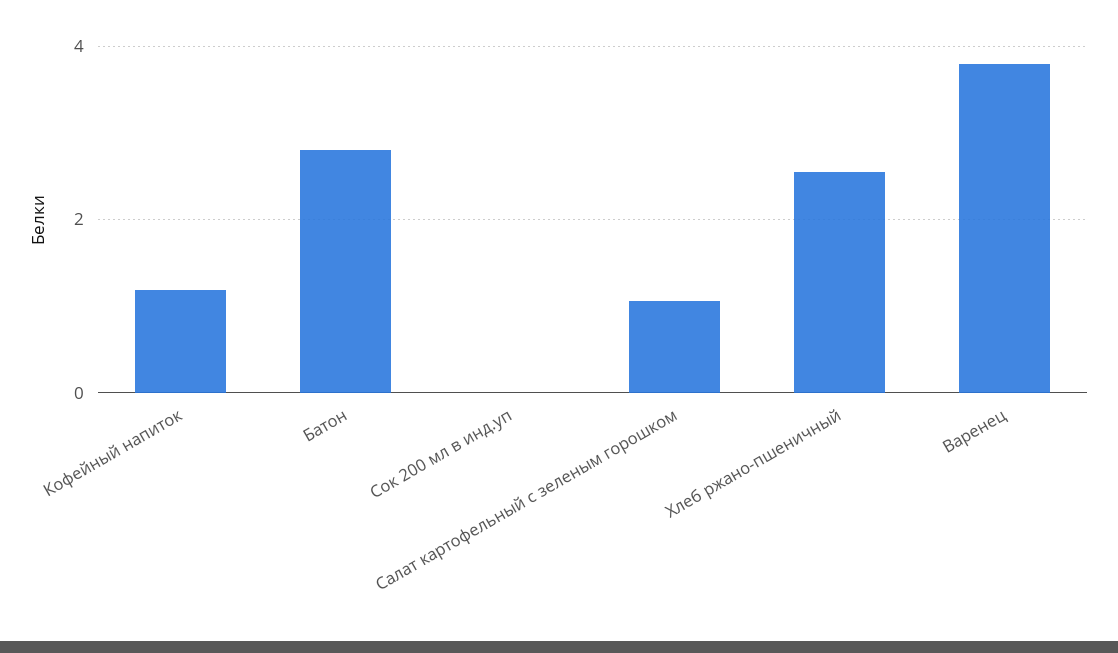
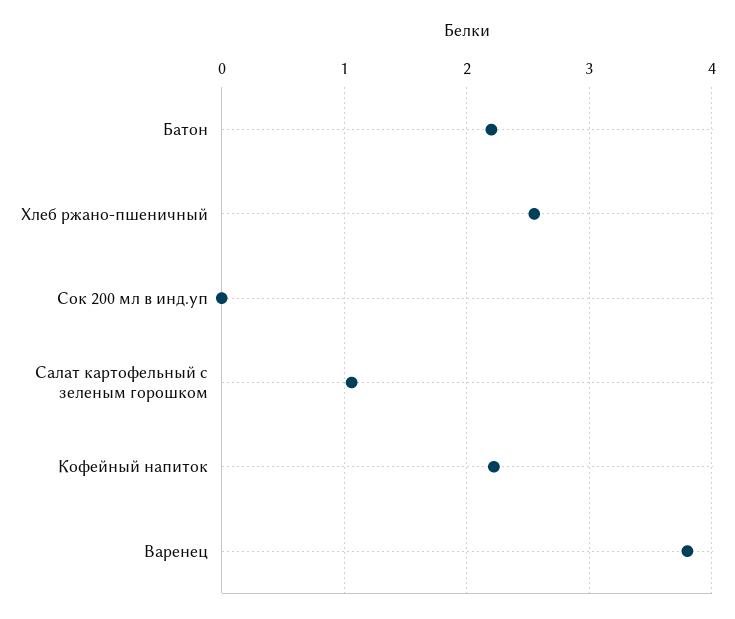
  {
-   "Кофейный напиток": 1.2,
+   "Кофейный напиток": 2.2,
-   "Батон": 2.8,
+   "Батон": 2.2,
    "Сок 200 мл в инд.уп": 0,
    "Салат картофельный с зеленым горошком": 1.1,
    "Хлеб ржано-пшеничный": 2.6,
    "Варенец": 3.8
  }

